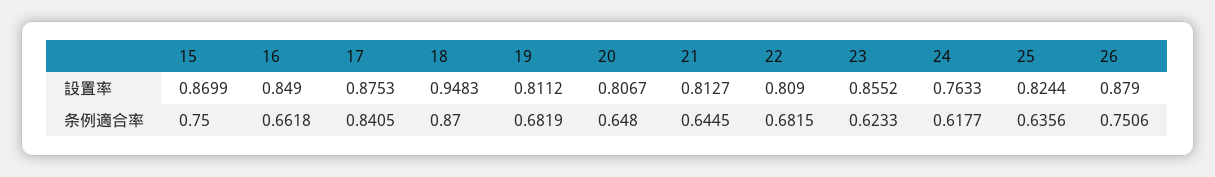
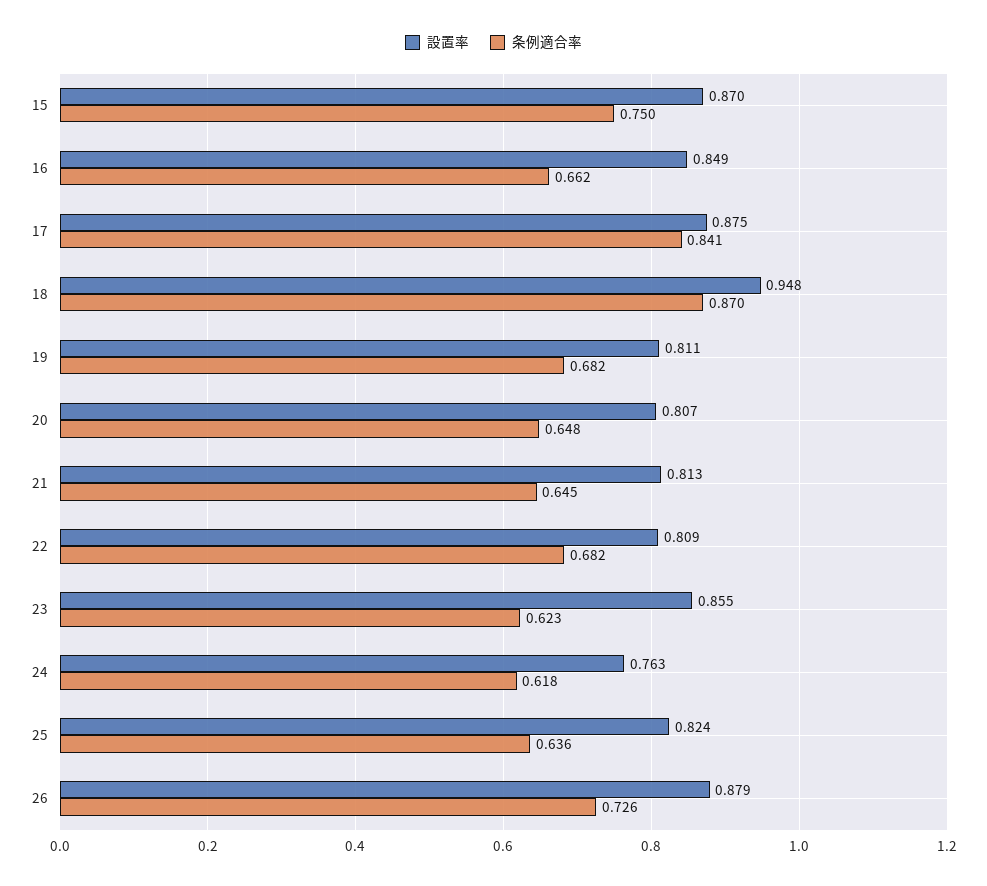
  {
    "設置率": {
      "15": 0.8699,
      "16": 0.849,
      "17": 0.8753,
      "18": 0.9483,
      "19": 0.8112,
      "20": 0.8067,
      "21": 0.8127,
      "22": 0.809,
      "23": 0.8552,
      "24": 0.7633,
      "25": 0.8244,
      "26": 0.879
    },
    "条例適合率": {
      "15": 0.75,
      "16": 0.6618,
      "17": 0.8405,
      "18": 0.87,
      "19": 0.6819,
      "20": 0.648,
      "21": 0.6445,
      "22": 0.6815,
      "23": 0.6233,
      "24": 0.6177,
      "25": 0.6356,
-     "26": 0.7506
+     "26": 0.726
    }
  }

